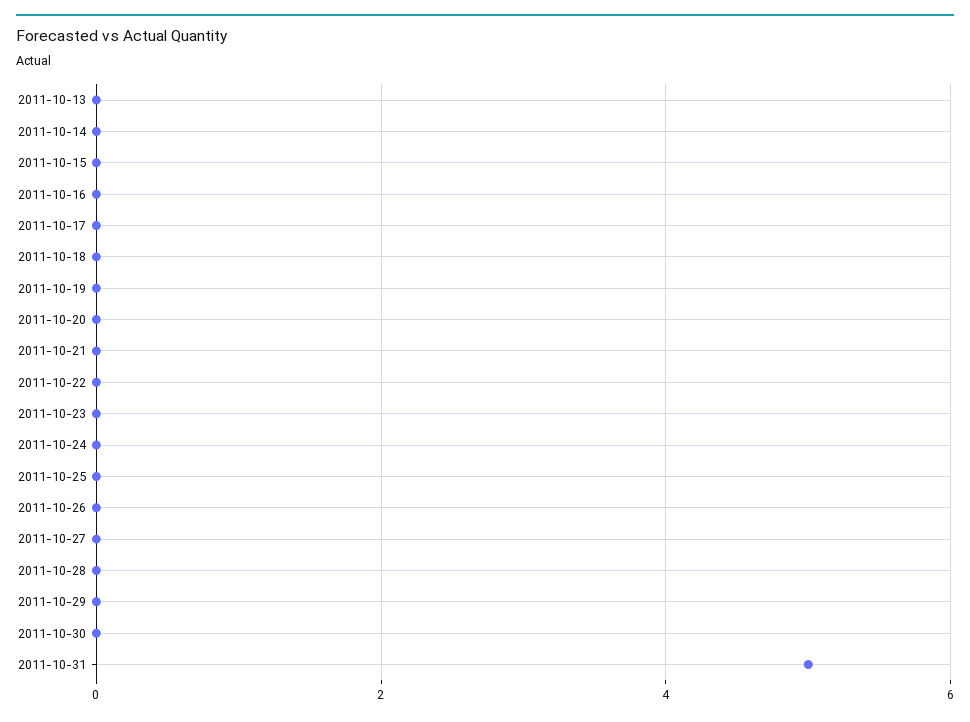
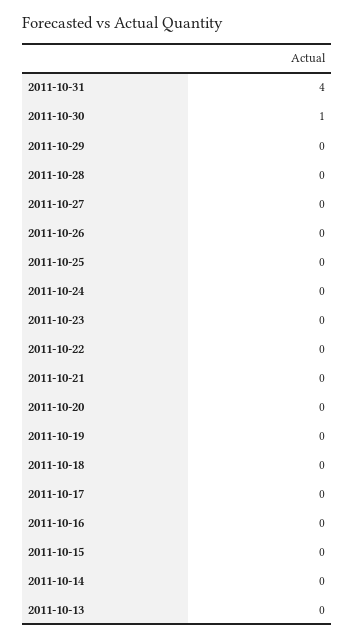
  {
    "2011-10-13": 0,
    "2011-10-14": 0,
    "2011-10-15": 0,
    "2011-10-16": 0,
    "2011-10-17": 0,
    "2011-10-18": 0,
    "2011-10-19": 0,
    "2011-10-20": 0,
    "2011-10-21": 0,
    "2011-10-22": 0,
    "2011-10-23": 0,
    "2011-10-24": 0,
    "2011-10-25": 0,
    "2011-10-26": 0,
    "2011-10-27": 0,
    "2011-10-28": 0,
    "2011-10-29": 0,
-   "2011-10-30": 0,
+   "2011-10-30": 1,
-   "2011-10-31": 5
+   "2011-10-31": 4
  }

